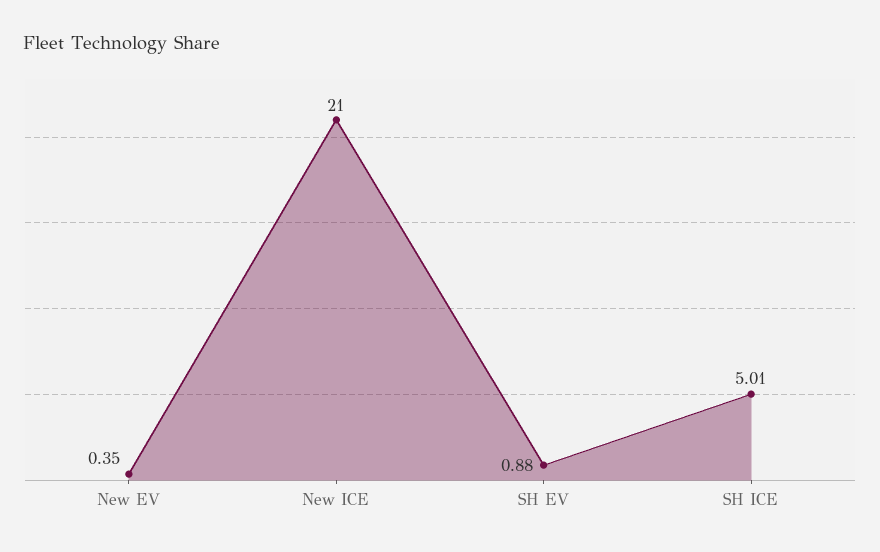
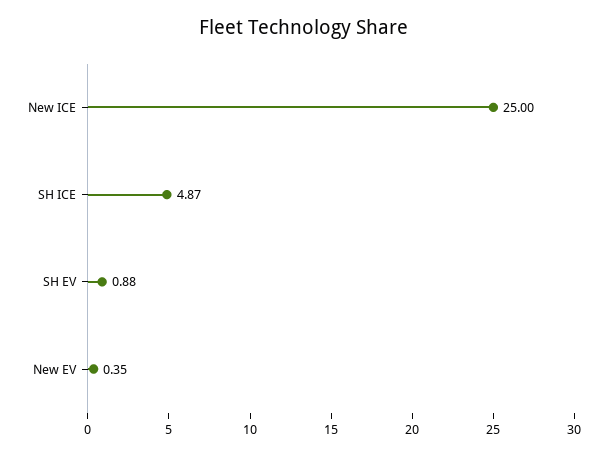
  {
    "New EV": 0.35,
-   "New ICE": 21,
+   "New ICE": 25,
    "SH EV": 0.88,
-   "SH ICE": 5.01
+   "SH ICE": 4.87
  }

